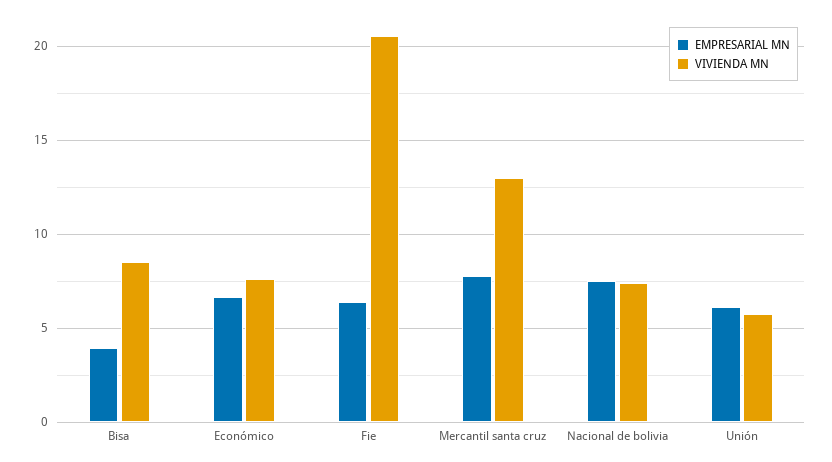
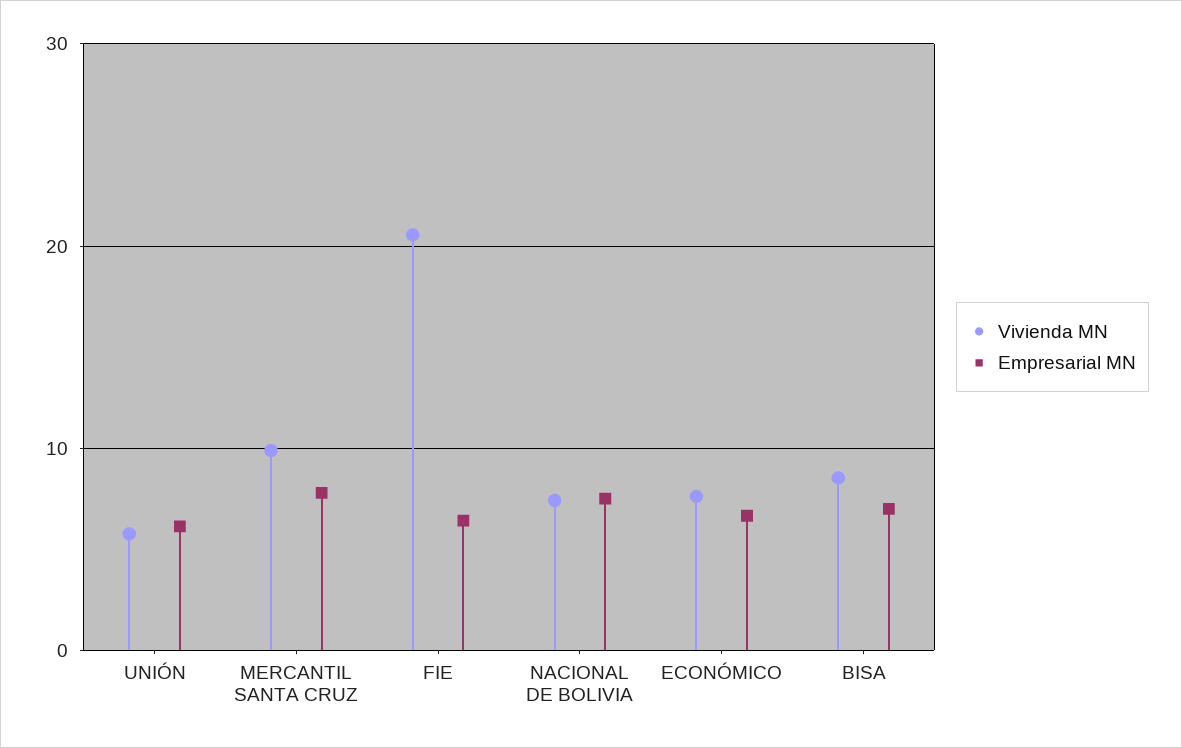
  {
    "EMPRESARIAL MN": {
-     "Bisa": 4,
+     "Bisa": 7,
      "Económico": 6.5,
      "Fie": 6.5,
      "Mercantil santa cruz": 8,
      "Nacional de bolivia": 7.5,
      "Unión": 6
    },
    "VIVIENDA MN": {
      "Bisa": 8.5,
      "Económico": 7.5,
      "Fie": 20.5,
-     "Mercantil santa cruz": 13,
+     "Mercantil santa cruz": 10,
      "Nacional de bolivia": 7.5,
      "Unión": 6
    }
  }

